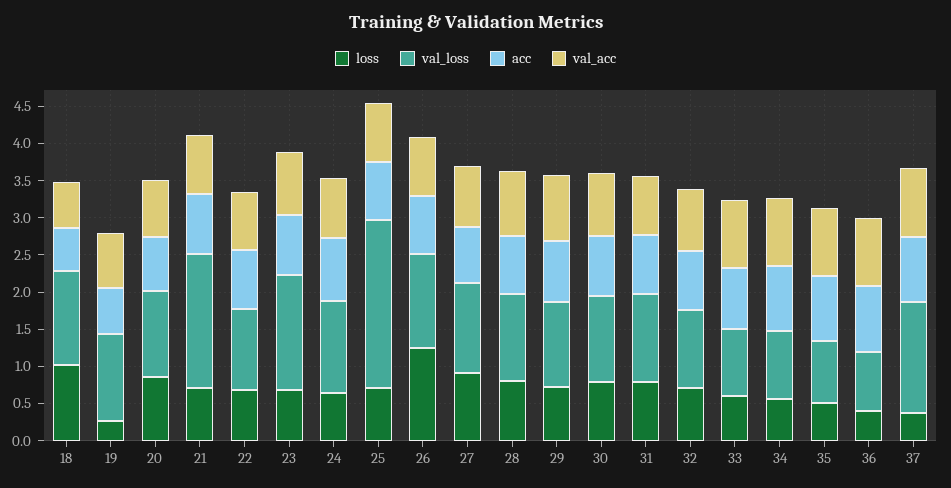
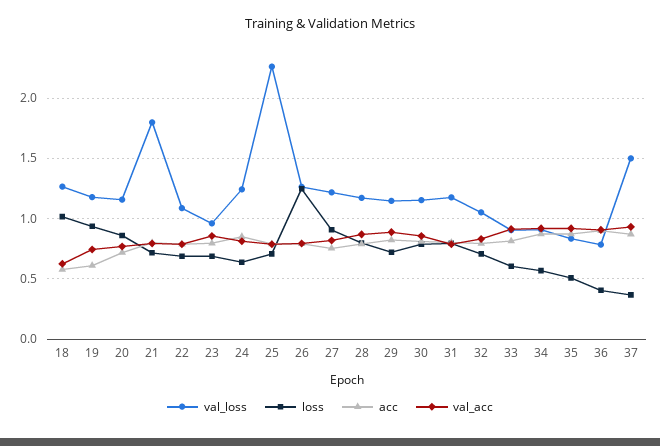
  {
    "loss": {
      "18": 1,
-     "19": 0.25,
+     "19": 0.95,
      "20": 0.85,
      "21": 0.7,
      "22": 0.7,
      "23": 0.7,
      "24": 0.65,
      "25": 0.7,
      "26": 1.25,
      "27": 0.9,
      "28": 0.8,
      "29": 0.7,
      "30": 0.8,
      "31": 0.8,
      "32": 0.7,
      "33": 0.6,
      "34": 0.55,
      "35": 0.5,
      "36": 0.4,
      "37": 0.35
    },
    "val_loss": {
      "18": 1.25,
      "19": 1.2,
      "20": 1.15,
      "21": 1.8,
      "22": 1.1,
-     "23": 1.5,
+     "23": 0.95,
      "24": 1.25,
      "25": 2.25,
      "26": 1.25,
      "27": 1.2,
      "28": 1.15,
      "29": 1.15,
      "30": 1.15,
      "31": 1.2,
      "32": 1.05,
      "33": 0.9,
      "34": 0.9,
      "35": 0.85,
      "36": 0.8,
      "37": 1.5
    },
    "acc": {
      "18": 0.6,
      "19": 0.6,
      "20": 0.7,
      "21": 0.8,
      "22": 0.8,
      "23": 0.8,
      "24": 0.85,
      "25": 0.8,
      "26": 0.8,
      "27": 0.75,
      "28": 0.8,
      "29": 0.8,
      "30": 0.8,
      "31": 0.8,
      "32": 0.8,
      "33": 0.8,
      "34": 0.85,
      "35": 0.85,
      "36": 0.9,
      "37": 0.85
    },
    "val_acc": {
      "18": 0.65,
      "19": 0.75,
      "20": 0.75,
      "21": 0.8,
      "22": 0.8,
      "23": 0.85,
      "24": 0.8,
      "25": 0.8,
      "26": 0.8,
      "27": 0.8,
      "28": 0.85,
      "29": 0.9,
      "30": 0.85,
      "31": 0.8,
      "32": 0.85,
      "33": 0.9,
      "34": 0.9,
      "35": 0.9,
      "36": 0.9,
      "37": 0.95
    }
  }

